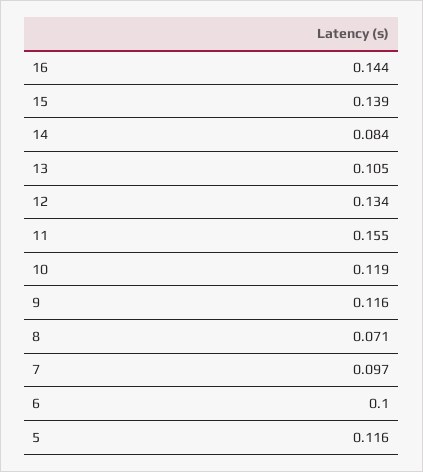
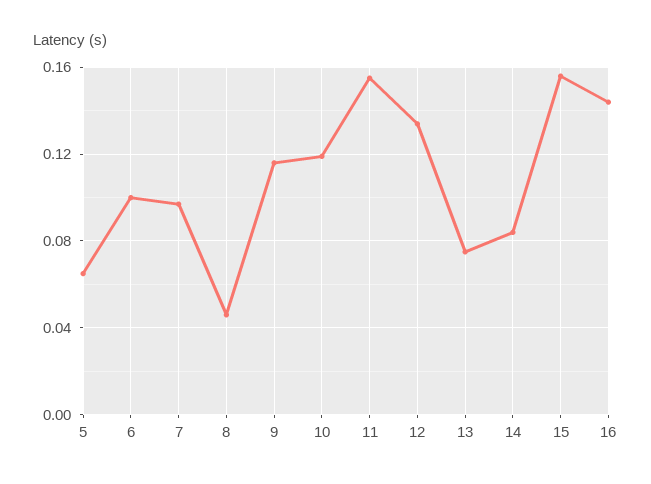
  {
    "16": 0.144,
-   "15": 0.139,
+   "15": 0.155,
    "14": 0.084,
-   "13": 0.105,
+   "13": 0.075,
    "12": 0.134,
    "11": 0.155,
    "10": 0.119,
    "9": 0.116,
-   "8": 0.071,
+   "8": 0.045,
    "7": 0.097,
    "6": 0.1,
-   "5": 0.116
+   "5": 0.065
  }

